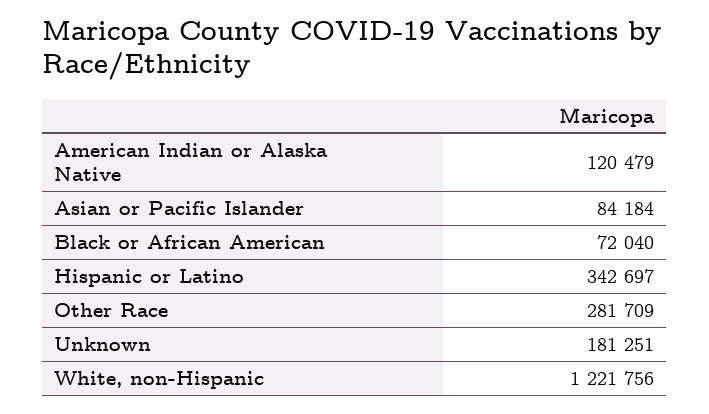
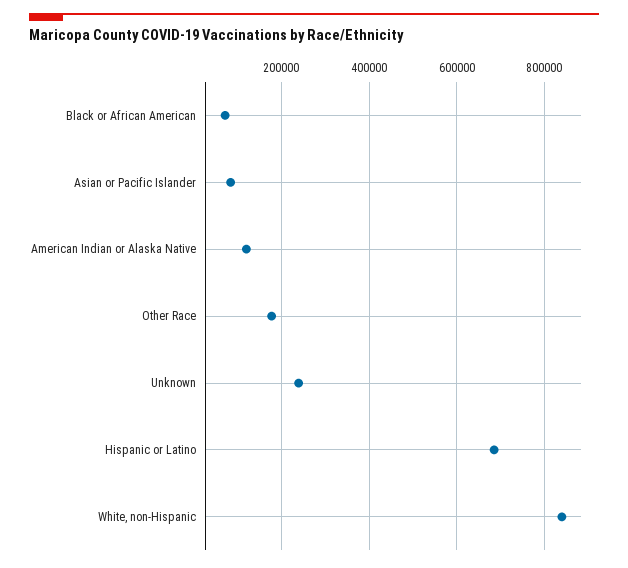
  {
    "American Indian or Alaska Native": 120479,
    "Asian or Pacific Islander": 84184,
    "Black or African American": 72040,
-   "Hispanic or Latino": 342697,
+   "Hispanic or Latino": 680000,
-   "Other Race": 281709,
+   "Other Race": 180000,
-   "Unknown": 181251,
+   "Unknown": 240000,
-   "White, non-Hispanic": 1221756
+   "White, non-Hispanic": 840000
  }

